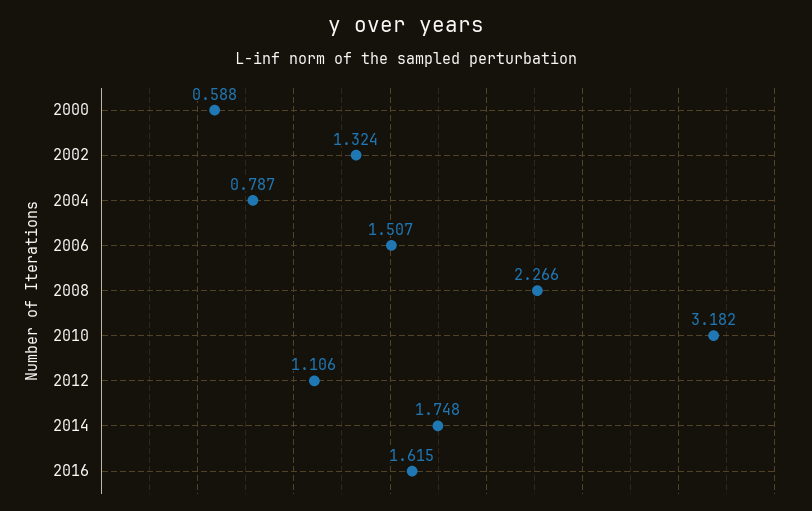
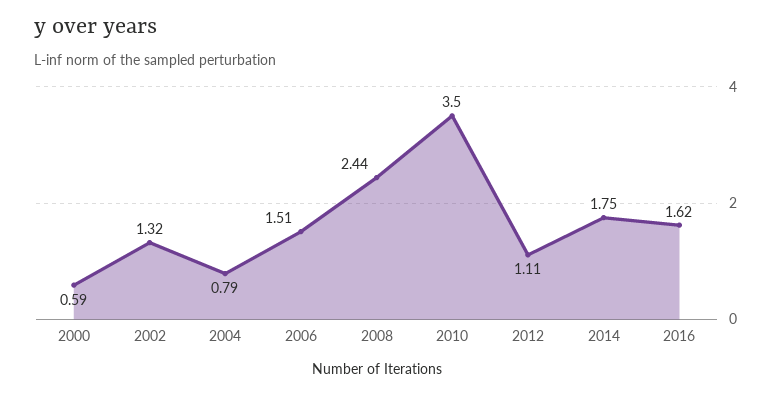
  {
    "2000": 0.588,
    "2002": 1.324,
    "2004": 0.787,
    "2006": 1.507,
-   "2008": 2.266,
+   "2008": 2.44,
-   "2010": 3.182,
+   "2010": 3.5,
    "2012": 1.106,
    "2014": 1.748,
    "2016": 1.615
  }

